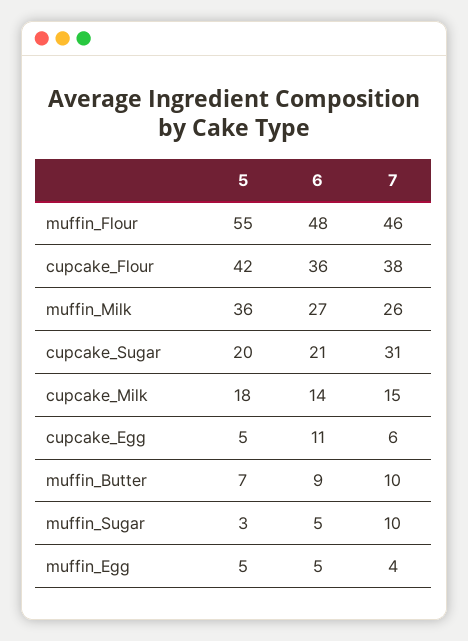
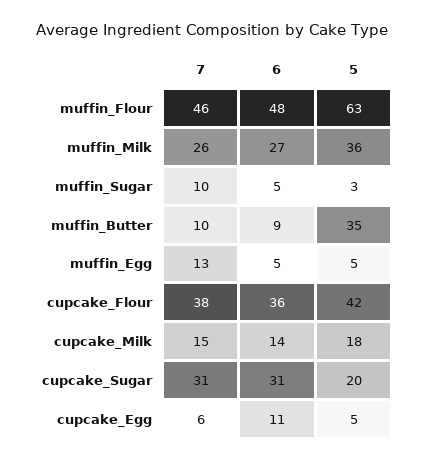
  {
    "5": {
-     "muffin_Flour": 55,
+     "muffin_Flour": 63,
      "cupcake_Flour": 42,
      "muffin_Milk": 36,
      "cupcake_Sugar": 20,
      "cupcake_Milk": 18,
      "cupcake_Egg": 5,
-     "muffin_Butter": 7,
+     "muffin_Butter": 35,
      "muffin_Sugar": 3,
      "muffin_Egg": 5
    },
    "6": {
      "muffin_Flour": 48,
      "cupcake_Flour": 36,
      "muffin_Milk": 27,
-     "cupcake_Sugar": 21,
+     "cupcake_Sugar": 31,
      "cupcake_Milk": 14,
      "cupcake_Egg": 11,
      "muffin_Butter": 9,
      "muffin_Sugar": 5,
      "muffin_Egg": 5
    },
    "7": {
      "muffin_Flour": 46,
      "cupcake_Flour": 38,
      "muffin_Milk": 26,
      "cupcake_Sugar": 31,
      "cupcake_Milk": 15,
      "cupcake_Egg": 6,
      "muffin_Butter": 10,
      "muffin_Sugar": 10,
-     "muffin_Egg": 4
+     "muffin_Egg": 13
    }
  }

